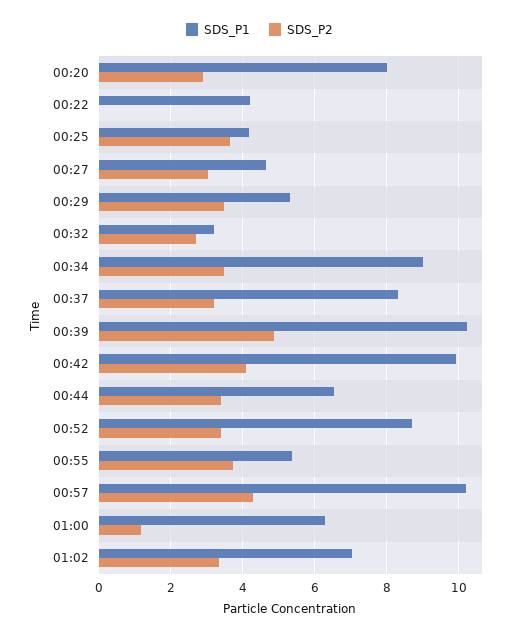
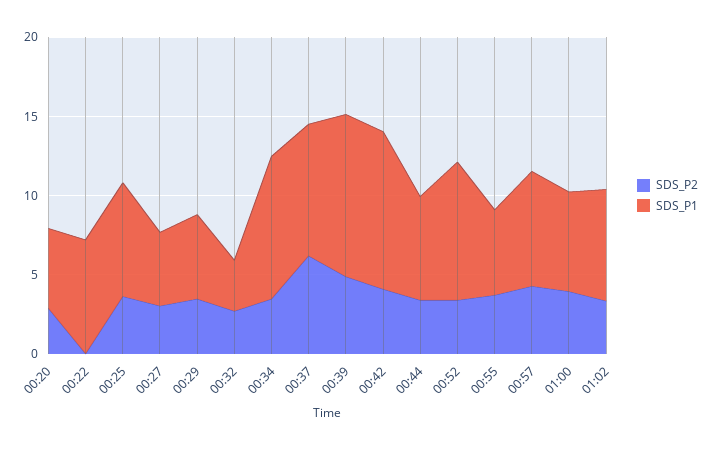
  {
    "SDS_P1": {
-     "00:20": 8,
+     "00:20": 5,
-     "00:22": 4.2,
+     "00:22": 7,
-     "00:25": 4.2,
+     "00:25": 7,
      "00:27": 4.6,
      "00:29": 5.4,
      "00:32": 3.2,
      "00:34": 9,
      "00:37": 8.4,
      "00:39": 10.2,
      "00:42": 10,
      "00:44": 6.6,
      "00:52": 8.8,
      "00:55": 5.4,
-     "00:57": 10.2,
+     "00:57": 7,
      "01:00": 6.2,
      "01:02": 7
    },
    "SDS_P2": {
      "00:20": 2.8,
      "00:22": 0,
      "00:25": 3.6,
      "00:27": 3,
      "00:29": 3.4,
      "00:32": 2.8,
      "00:34": 3.4,
-     "00:37": 3.2,
+     "00:37": 6,
      "00:39": 4.8,
      "00:42": 4.2,
      "00:44": 3.4,
      "00:52": 3.4,
      "00:55": 3.8,
      "00:57": 4.2,
-     "01:00": 1.2,
+     "01:00": 4,
      "01:02": 3.4
    }
  }

